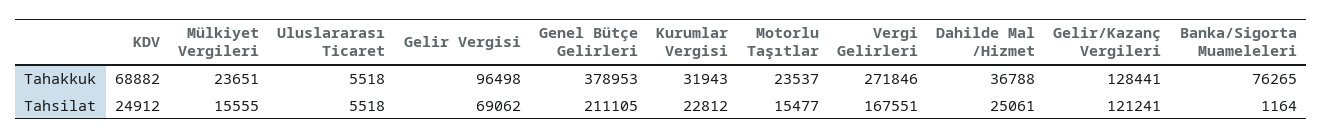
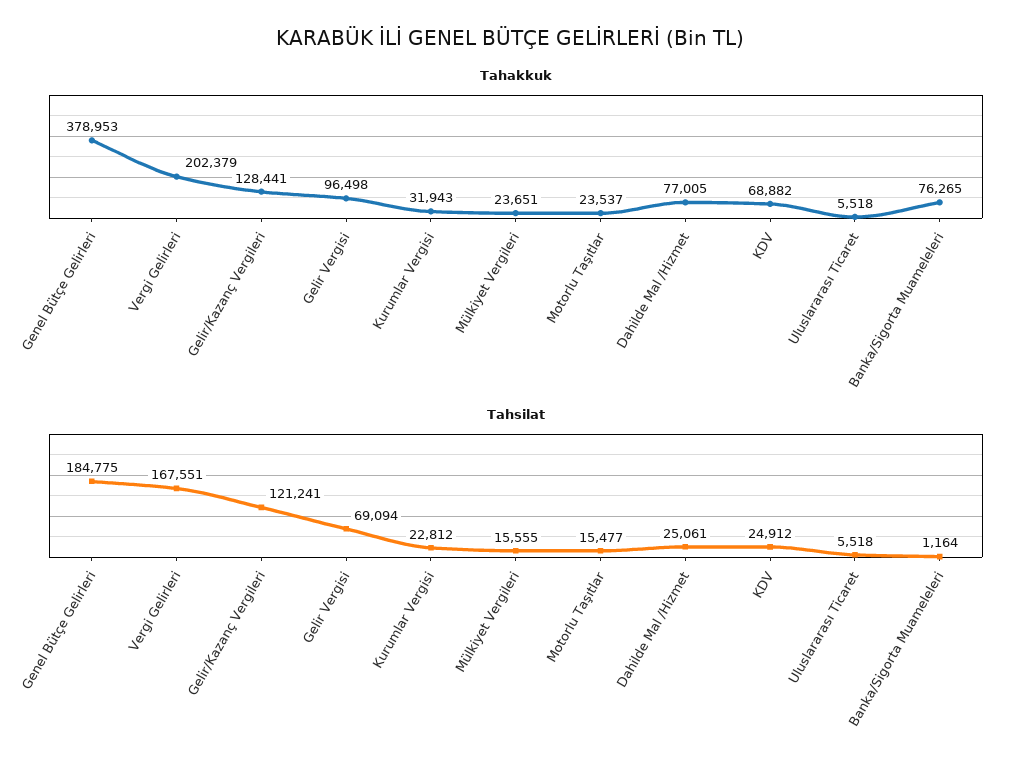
  {
    "Tahakkuk": {
      "KDV": 68882,
      "Mülkiyet Vergileri": 23651,
      "Uluslararası Ticaret": 5518,
      "Gelir Vergisi": 96498,
      "Genel Bütçe Gelirleri": 378953,
      "Kurumlar Vergisi": 31943,
      "Motorlu Taşıtlar": 23537,
-     "Vergi Gelirleri": 271846,
+     "Vergi Gelirleri": 202379,
-     "Dahilde Mal /Hizmet": 36788,
+     "Dahilde Mal /Hizmet": 77005,
      "Gelir/Kazanç Vergileri": 128441,
      "Banka/Sigorta Muameleleri": 76265
    },
    "Tahsilat": {
      "KDV": 24912,
      "Mülkiyet Vergileri": 15555,
      "Uluslararası Ticaret": 5518,
-     "Gelir Vergisi": 69062,
+     "Gelir Vergisi": 69094,
-     "Genel Bütçe Gelirleri": 211105,
+     "Genel Bütçe Gelirleri": 184775,
      "Kurumlar Vergisi": 22812,
      "Motorlu Taşıtlar": 15477,
      "Vergi Gelirleri": 167551,
      "Dahilde Mal /Hizmet": 25061,
      "Gelir/Kazanç Vergileri": 121241,
      "Banka/Sigorta Muameleleri": 1164
    }
  }

